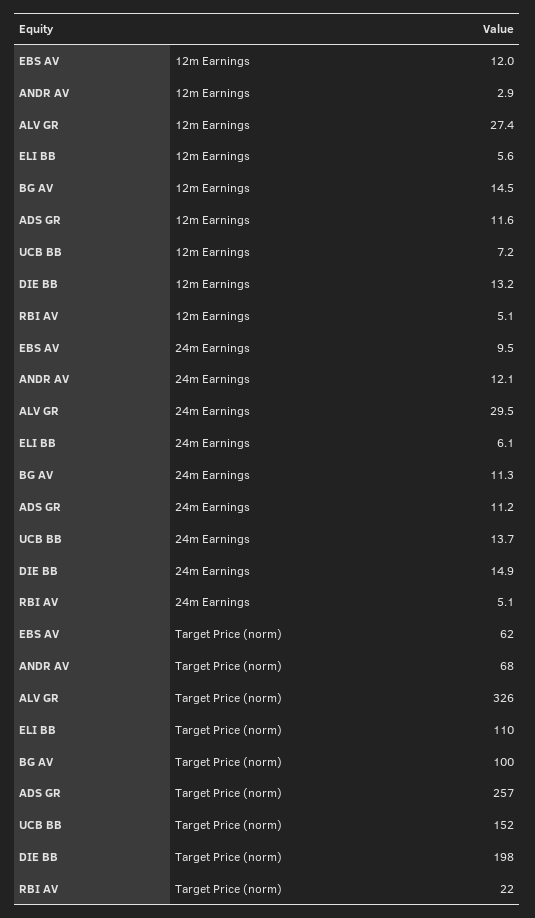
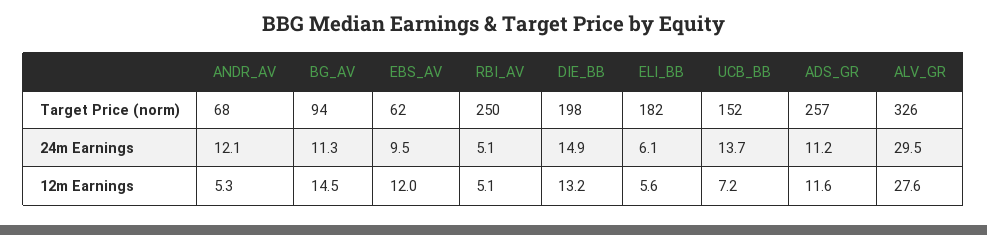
  {
    "EBS AV": {
      "12m Earnings": 12,
      "24m Earnings": 9.5,
      "Target Price (norm)": 62
    },
    "ANDR AV": {
-     "12m Earnings": 2.9,
+     "12m Earnings": 5.3,
      "24m Earnings": 12.1,
      "Target Price (norm)": 68
    },
    "ALV GR": {
-     "12m Earnings": 27.4,
+     "12m Earnings": 27.6,
      "24m Earnings": 29.5,
      "Target Price (norm)": 326
    },
    "ELI BB": {
      "12m Earnings": 5.6,
      "24m Earnings": 6.1,
-     "Target Price (norm)": 110
+     "Target Price (norm)": 182
    },
    "BG AV": {
      "12m Earnings": 14.5,
      "24m Earnings": 11.3,
-     "Target Price (norm)": 100
+     "Target Price (norm)": 94
    },
    "ADS GR": {
      "12m Earnings": 11.6,
      "24m Earnings": 11.2,
      "Target Price (norm)": 257
    },
    "UCB BB": {
      "12m Earnings": 7.2,
      "24m Earnings": 13.7,
      "Target Price (norm)": 152
    },
    "DIE BB": {
      "12m Earnings": 13.2,
      "24m Earnings": 14.9,
      "Target Price (norm)": 198
    },
    "RBI AV": {
      "12m Earnings": 5.1,
      "24m Earnings": 5.1,
-     "Target Price (norm)": 22
+     "Target Price (norm)": 250
    }
  }

